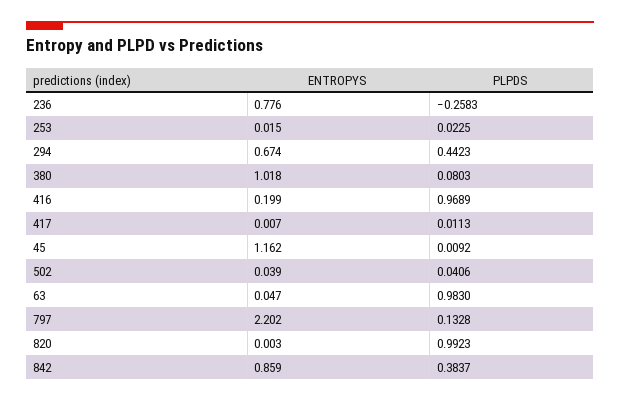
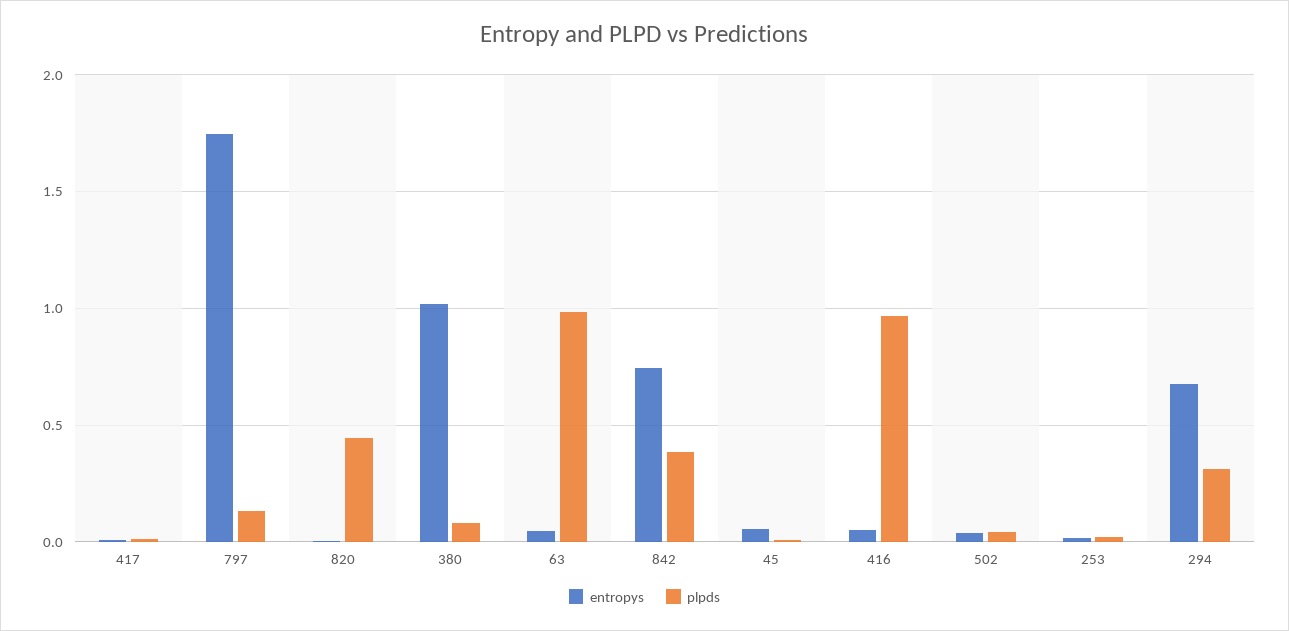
  {
    "ENTROPYS": {
-     "236": 0.776,
      "253": 0.015,
      "294": 0.674,
      "380": 1.018,
-     "416": 0.199,
+     "416": 0.05,
      "417": 0.007,
-     "45": 1.162,
+     "45": 0.05,
      "502": 0.039,
      "63": 0.047,
-     "797": 2.202,
+     "797": 1.75,
      "820": 0.003,
-     "842": 0.859
+     "842": 0.75
    },
    "PLPDS": {
-     "236": -0.2583,
      "253": 0.0225,
-     "294": 0.4423,
+     "294": 0.3,
      "380": 0.0803,
      "416": 0.9689,
      "417": 0.0113,
      "45": 0.0092,
      "502": 0.0406,
      "63": 0.983,
      "797": 0.1328,
-     "820": 0.9923,
+     "820": 0.45,
      "842": 0.3837
    }
  }

